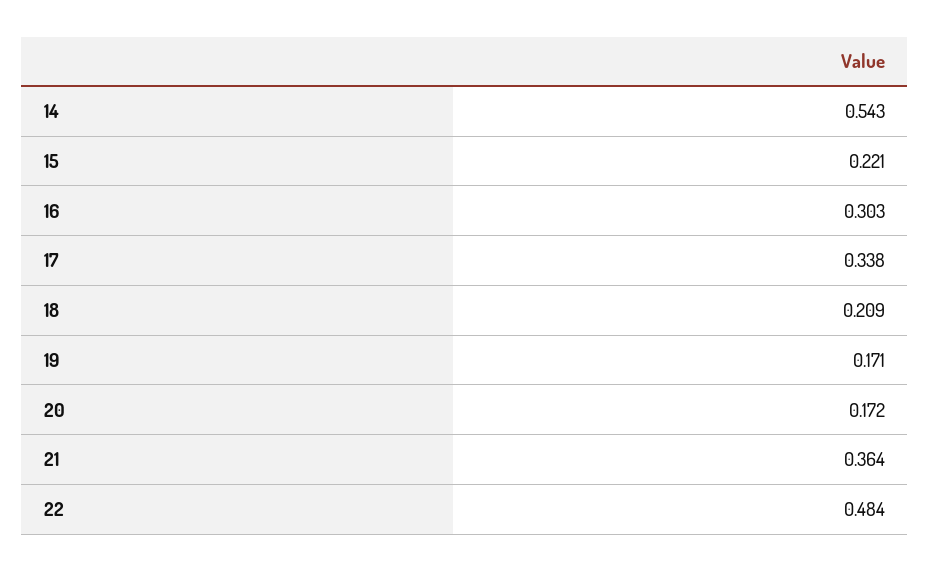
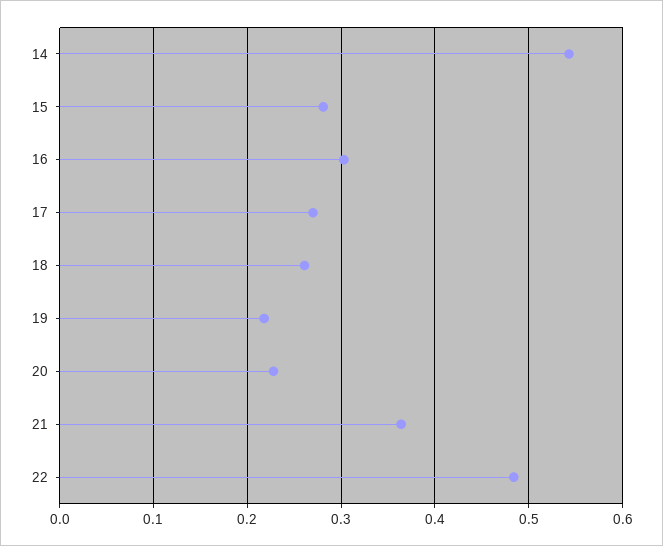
  {
    "14": 0.543,
-   "15": 0.221,
+   "15": 0.28,
    "16": 0.303,
-   "17": 0.338,
+   "17": 0.27,
-   "18": 0.209,
+   "18": 0.26,
-   "19": 0.171,
+   "19": 0.22,
-   "20": 0.172,
+   "20": 0.23,
    "21": 0.364,
    "22": 0.484
  }

